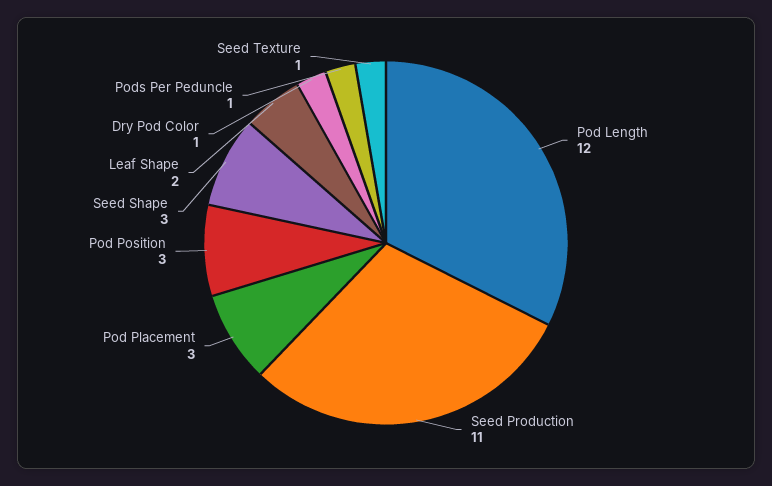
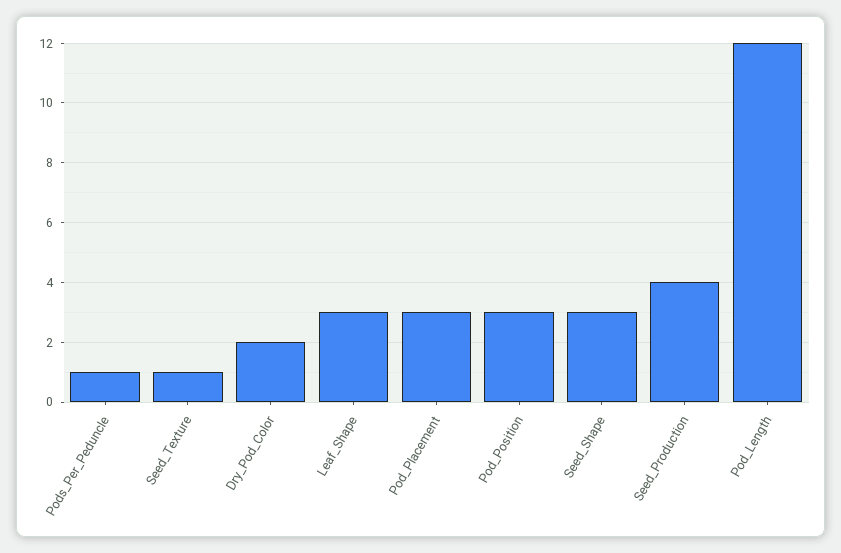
  {
    "Pod Length": 12,
-   "Seed Production": 11,
+   "Seed Production": 4,
    "Pod Placement": 3,
    "Pod Position": 3,
    "Seed Shape": 3,
-   "Leaf Shape": 2,
+   "Leaf Shape": 3,
-   "Dry Pod Color": 1,
+   "Dry Pod Color": 2,
    "Pods Per Peduncle": 1,
    "Seed Texture": 1
  }

